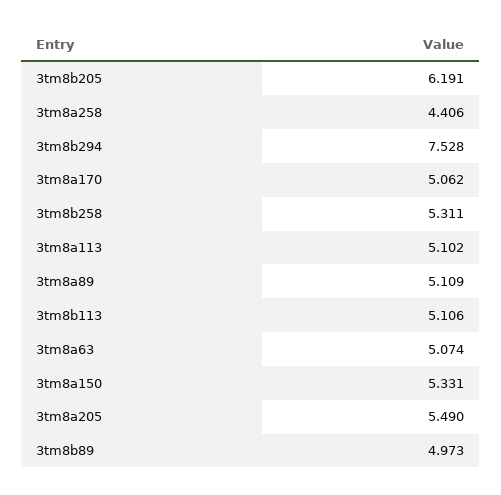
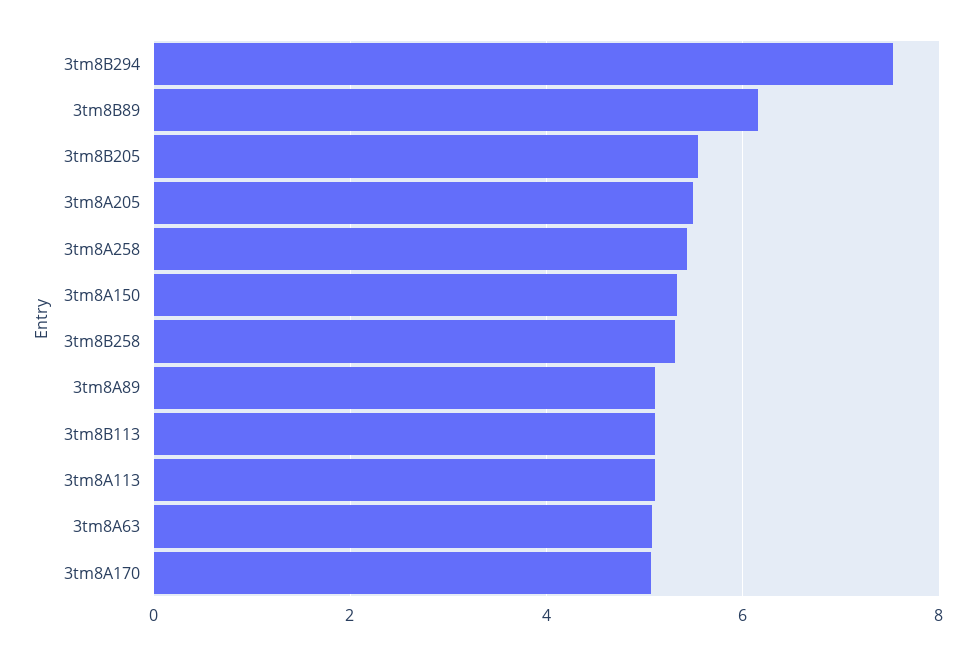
  {
-   "3tm8b205": 6.191,
+   "3tm8b205": 5.6,
-   "3tm8a258": 4.406,
+   "3tm8a258": 5.4,
    "3tm8b294": 7.528,
    "3tm8a170": 5.062,
    "3tm8b258": 5.311,
    "3tm8a113": 5.102,
    "3tm8a89": 5.109,
    "3tm8b113": 5.106,
    "3tm8a63": 5.074,
    "3tm8a150": 5.331,
    "3tm8a205": 5.49,
-   "3tm8b89": 4.973
+   "3tm8b89": 6.2
  }

